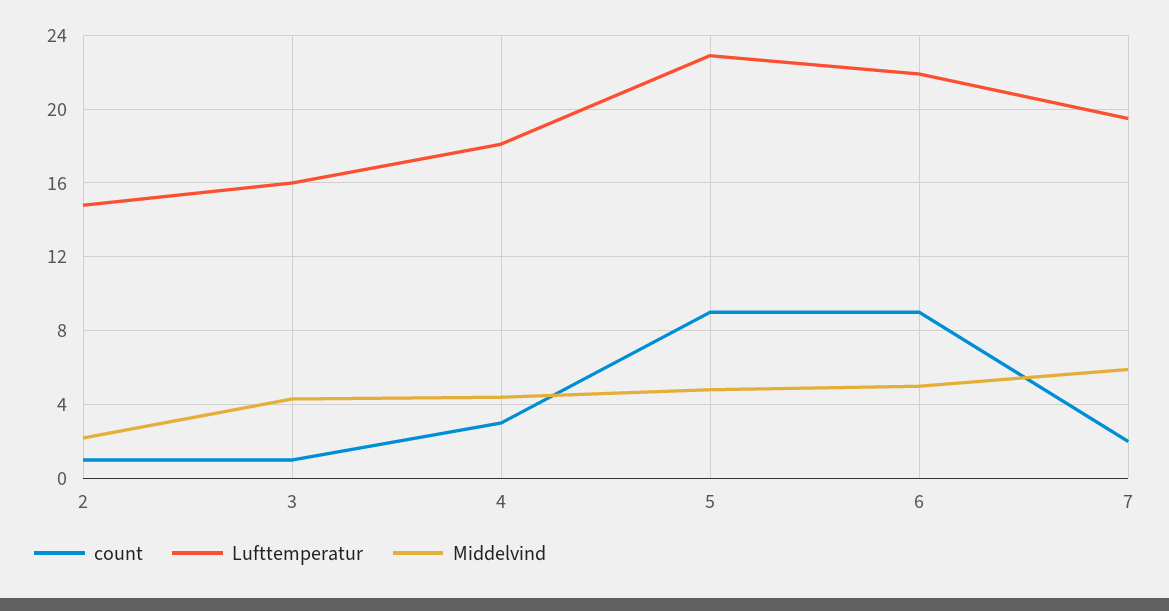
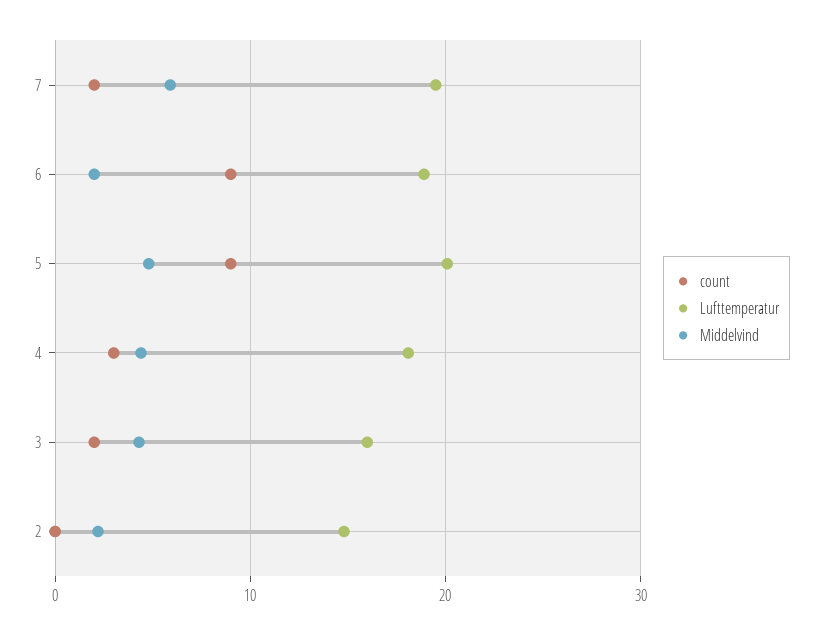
  {
    "count": {
-     "2": 1,
+     "2": 0,
-     "3": 1,
+     "3": 2,
      "4": 3,
      "5": 9,
      "6": 9,
      "7": 2
    },
    "Lufttemperatur": {
      "2": 15,
      "3": 16,
      "4": 18,
-     "5": 23,
+     "5": 20,
-     "6": 22,
+     "6": 19,
      "7": 19.5
    },
    "Middelvind": {
      "2": 2,
      "3": 4.5,
      "4": 4.5,
      "5": 5,
-     "6": 5,
+     "6": 2,
      "7": 6
    }
  }

